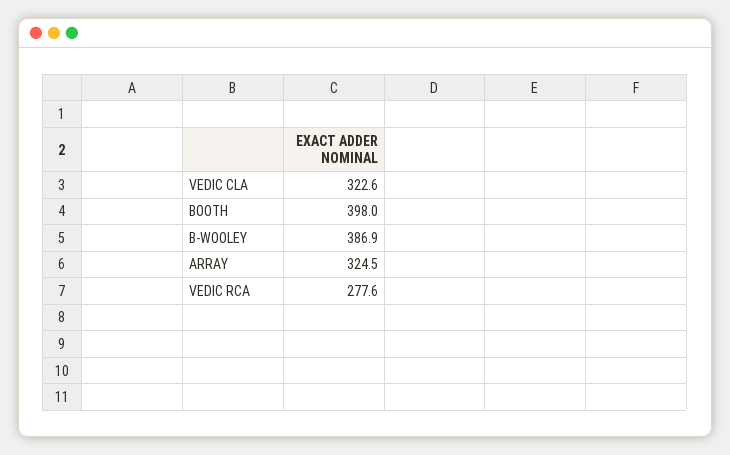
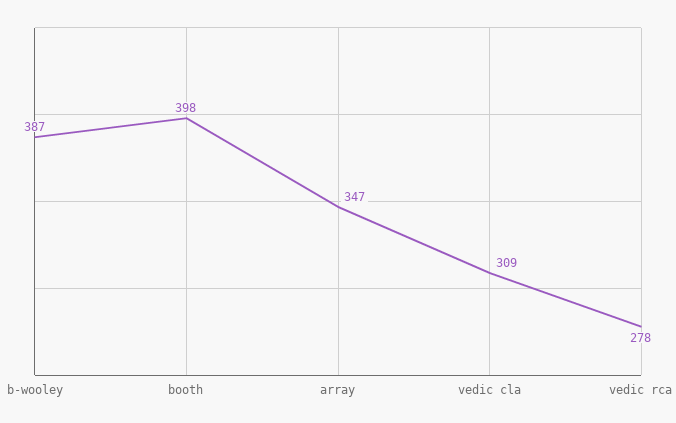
  {
-   "VEDIC CLA": 322.6,
+   "VEDIC CLA": 309,
    "BOOTH": 398,
    "B-WOOLEY": 386.9,
-   "ARRAY": 324.5,
+   "ARRAY": 347,
    "VEDIC RCA": 277.6
  }

